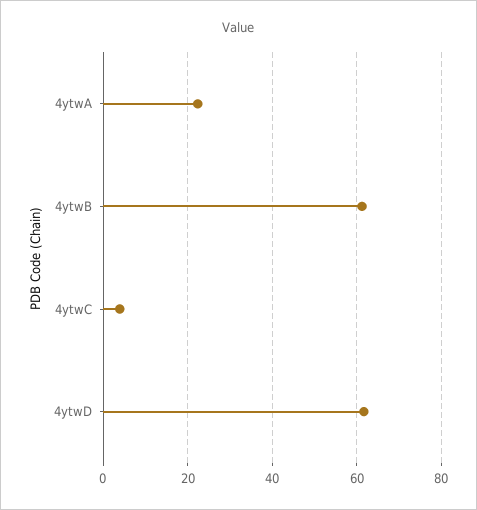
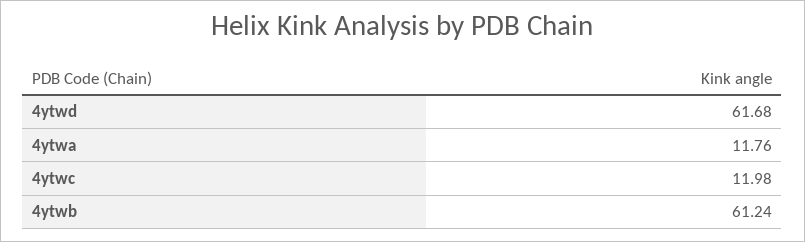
  {
-   "4ytwA": 22,
+   "4ytwA": 11.76,
    "4ytwB": 61.24,
-   "4ytwC": 4,
+   "4ytwC": 11.98,
    "4ytwD": 61.68
  }

